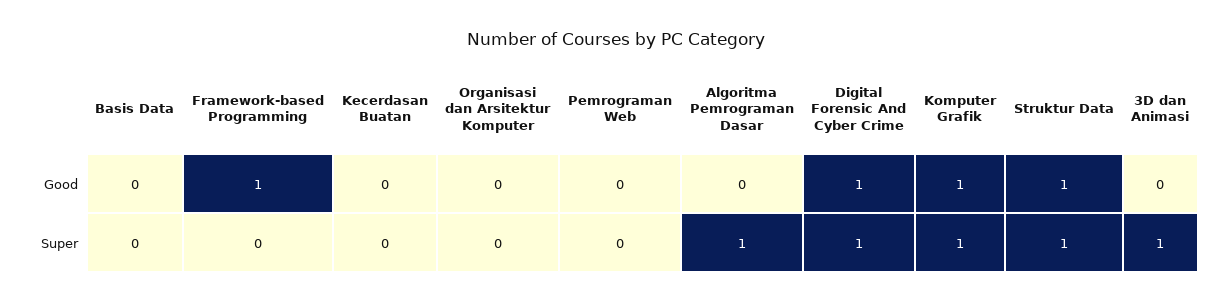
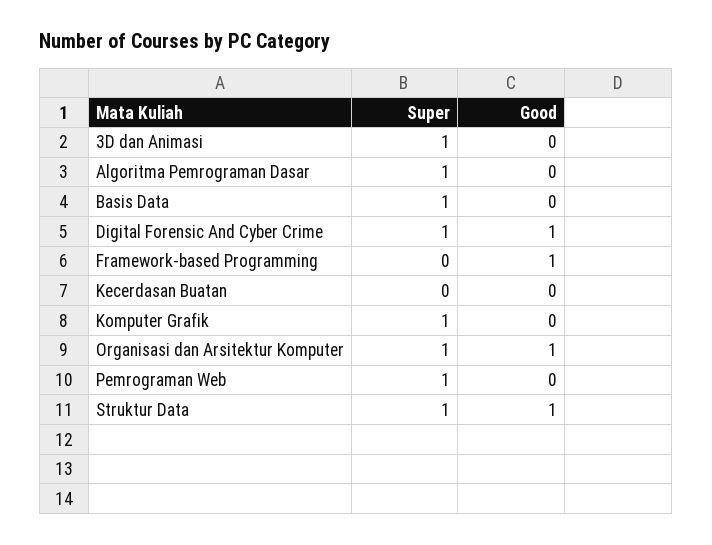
  {
    "Basis Data": {
      "Good": 0,
-     "Super": 0
+     "Super": 1
    },
    "Framework-based Programming": {
      "Good": 1,
      "Super": 0
    },
    "Kecerdasan Buatan": {
      "Good": 0,
      "Super": 0
    },
    "Organisasi dan Arsitektur Komputer": {
-     "Good": 0,
+     "Good": 1,
-     "Super": 0
+     "Super": 1
    },
    "Pemrograman Web": {
      "Good": 0,
-     "Super": 0
+     "Super": 1
    },
    "Algoritma Pemrograman Dasar": {
      "Good": 0,
      "Super": 1
    },
    "Digital Forensic And Cyber Crime": {
      "Good": 1,
      "Super": 1
    },
    "Komputer Grafik": {
-     "Good": 1,
+     "Good": 0,
      "Super": 1
    },
    "Struktur Data": {
      "Good": 1,
      "Super": 1
    },
    "3D dan Animasi": {
      "Good": 0,
      "Super": 1
    }
  }

